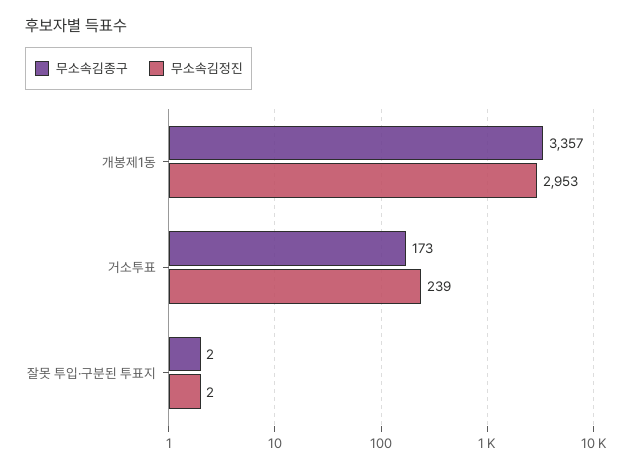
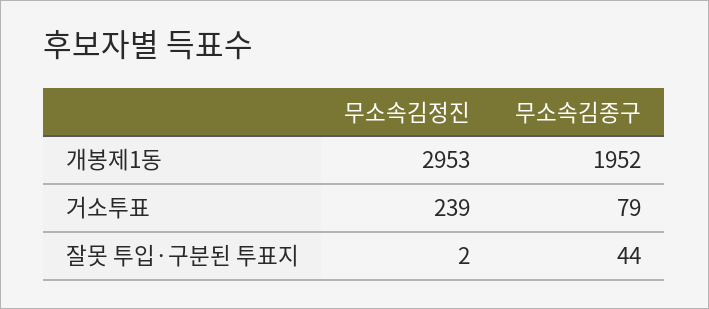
  {
    "무소속김종구": {
-     "개봉제1동": 3357,
+     "개봉제1동": 1952,
-     "거소투표": 173,
+     "거소투표": 79,
-     "잘못 투입·구분된 투표지": 2
+     "잘못 투입·구분된 투표지": 44
    },
    "무소속김정진": {
      "개봉제1동": 2953,
      "거소투표": 239,
      "잘못 투입·구분된 투표지": 2
    }
  }

